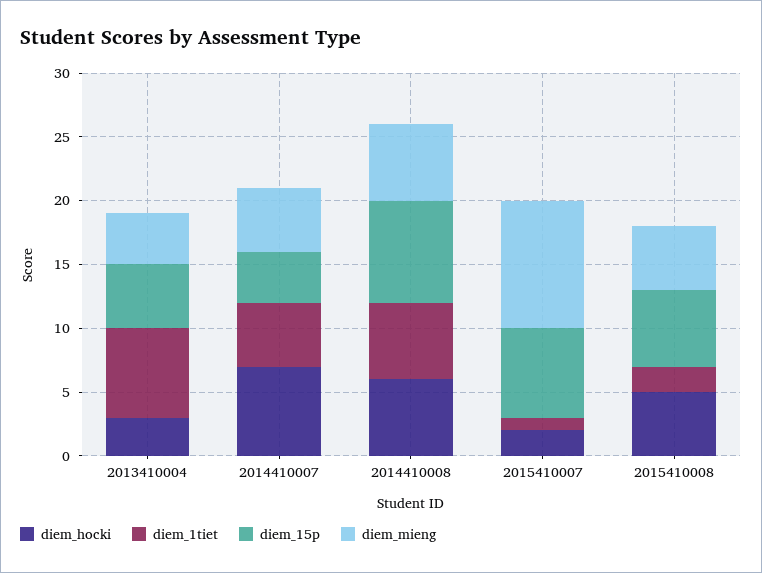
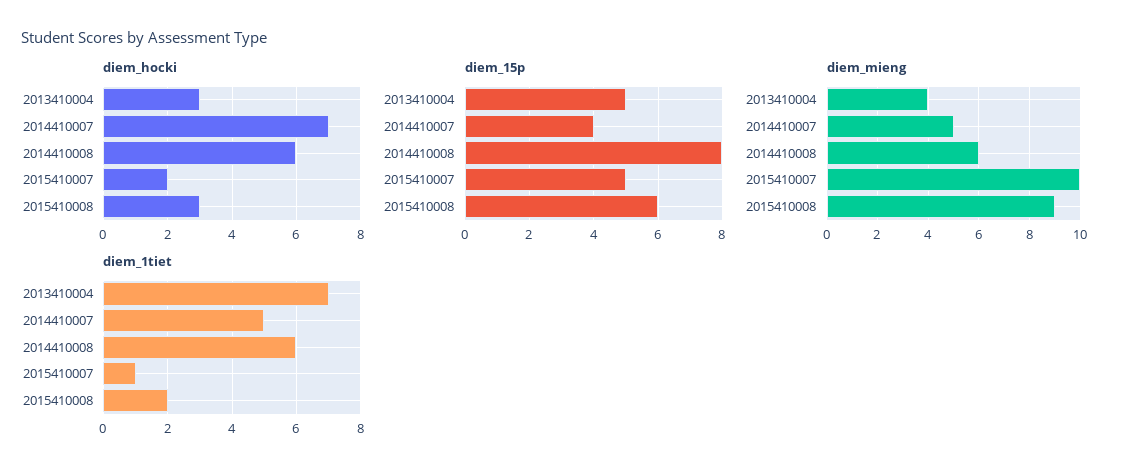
  {
    "diem_hocki": {
      "2013410004": 3,
      "2014410007": 7,
      "2014410008": 6,
      "2015410007": 2,
-     "2015410008": 5
+     "2015410008": 3
    },
    "diem_1tiet": {
      "2013410004": 7,
      "2014410007": 5,
      "2014410008": 6,
      "2015410007": 1,
      "2015410008": 2
    },
    "diem_15p": {
      "2013410004": 5,
      "2014410007": 4,
      "2014410008": 8,
-     "2015410007": 7,
+     "2015410007": 5,
      "2015410008": 6
    },
    "diem_mieng": {
      "2013410004": 4,
      "2014410007": 5,
      "2014410008": 6,
      "2015410007": 10,
-     "2015410008": 5
+     "2015410008": 9
    }
  }

